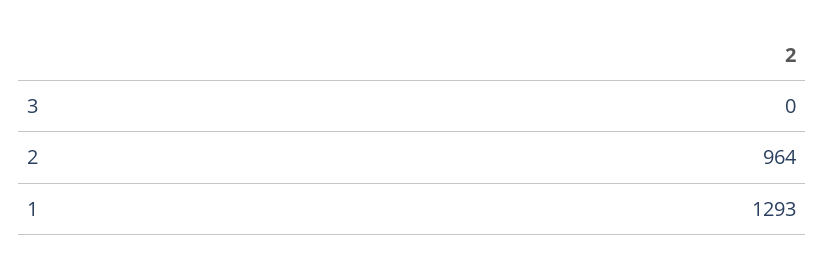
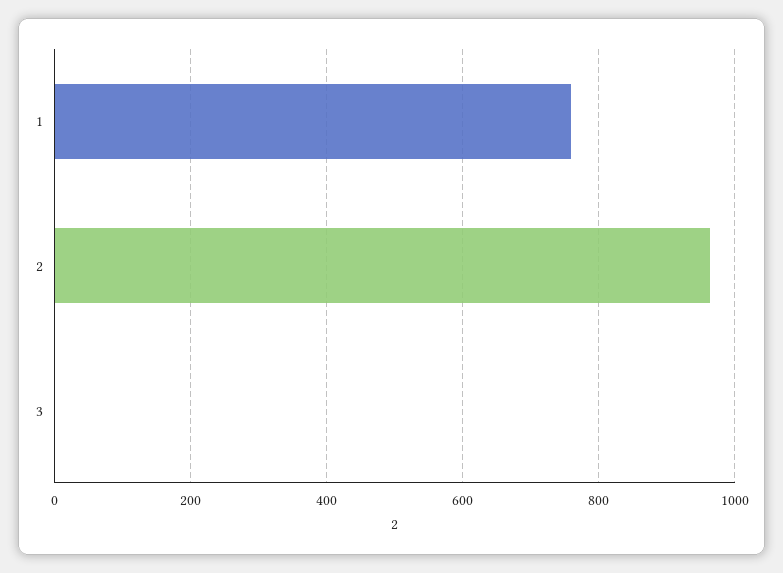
  {
    "3": 0,
    "2": 964,
-   "1": 1293
+   "1": 760
  }

